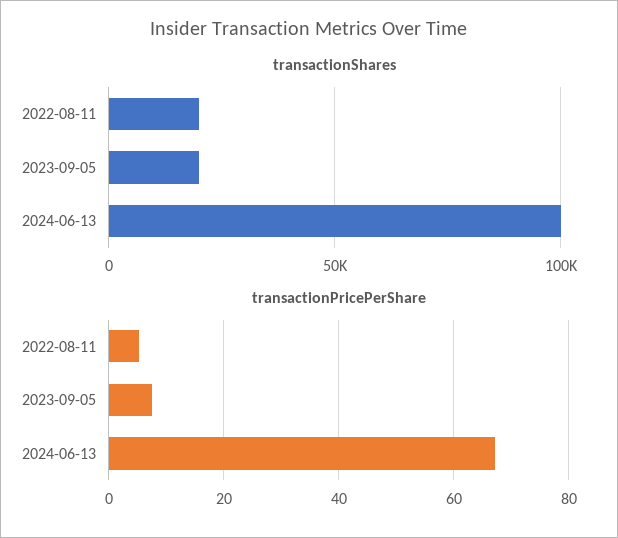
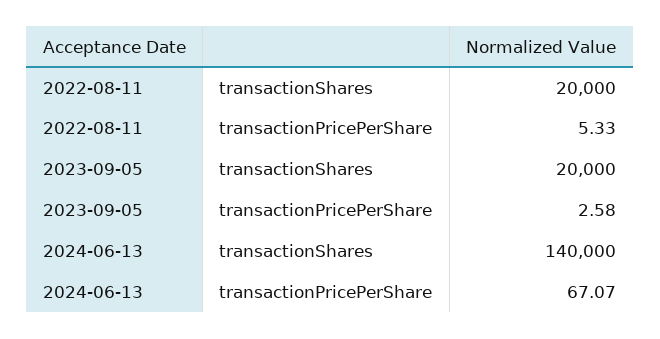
  {
    "transactionShares": {
      "2022-08-11": 20000,
      "2023-09-05": 20000,
-     "2024-06-13": 100000
+     "2024-06-13": 140000
    },
    "transactionPricePerShare": {
      "2022-08-11": 5.33,
-     "2023-09-05": 8,
+     "2023-09-05": 2.58,
      "2024-06-13": 67.07
    }
  }

